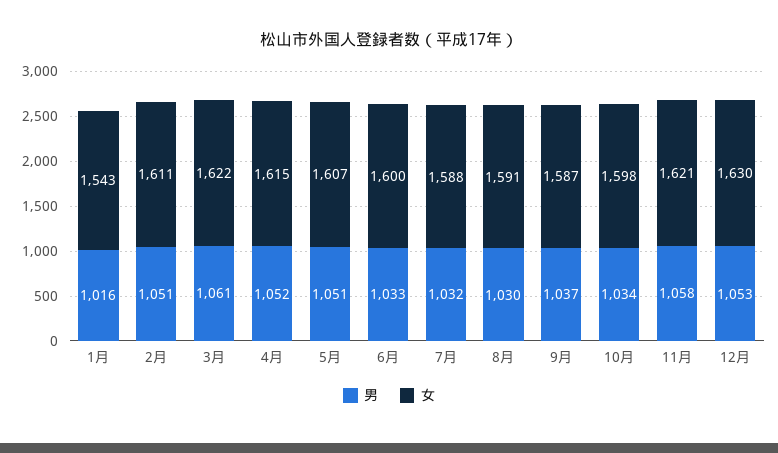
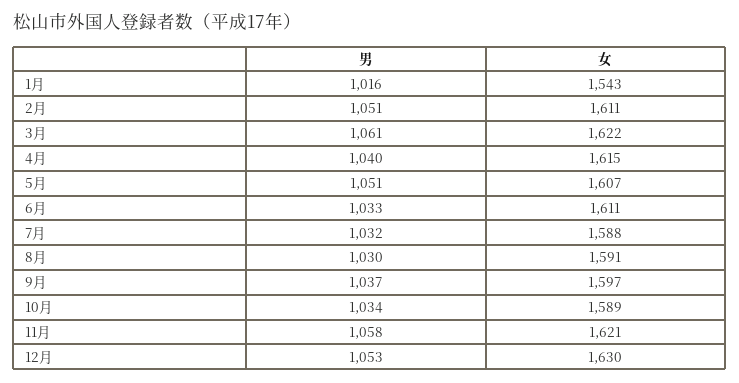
  {
    "男": {
      "1月": 1016,
      "2月": 1051,
      "3月": 1061,
-     "4月": 1052,
+     "4月": 1040,
      "5月": 1051,
      "6月": 1033,
      "7月": 1032,
      "8月": 1030,
      "9月": 1037,
      "10月": 1034,
      "11月": 1058,
      "12月": 1053
    },
    "女": {
      "1月": 1543,
      "2月": 1611,
      "3月": 1622,
      "4月": 1615,
      "5月": 1607,
-     "6月": 1600,
+     "6月": 1611,
      "7月": 1588,
      "8月": 1591,
-     "9月": 1587,
+     "9月": 1597,
-     "10月": 1598,
+     "10月": 1589,
      "11月": 1621,
      "12月": 1630
    }
  }

